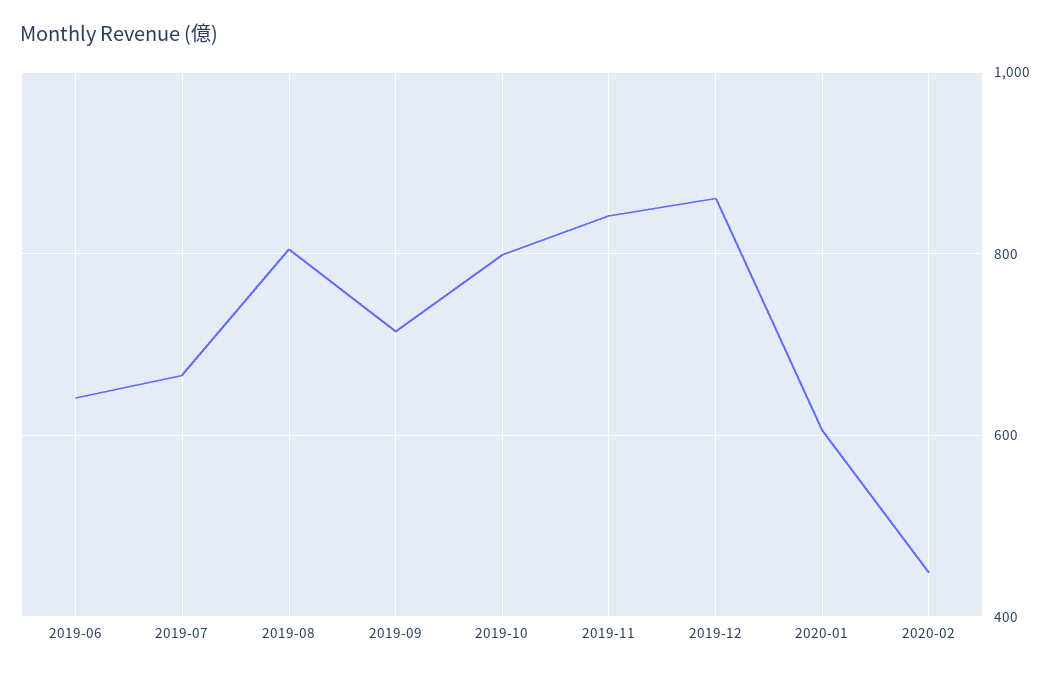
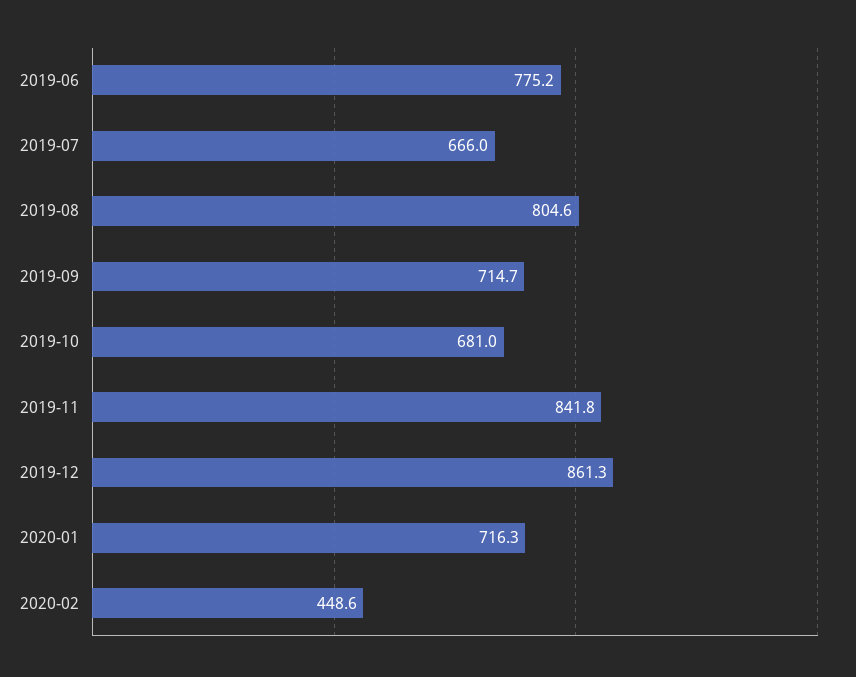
  {
-   "2019-06": 640,
+   "2019-06": 775.2,
    "2019-07": 666,
    "2019-08": 804.6,
    "2019-09": 714.7,
-   "2019-10": 800,
+   "2019-10": 681,
    "2019-11": 841.8,
    "2019-12": 861.3,
-   "2020-01": 600,
+   "2020-01": 716.3,
    "2020-02": 448.6
  }

